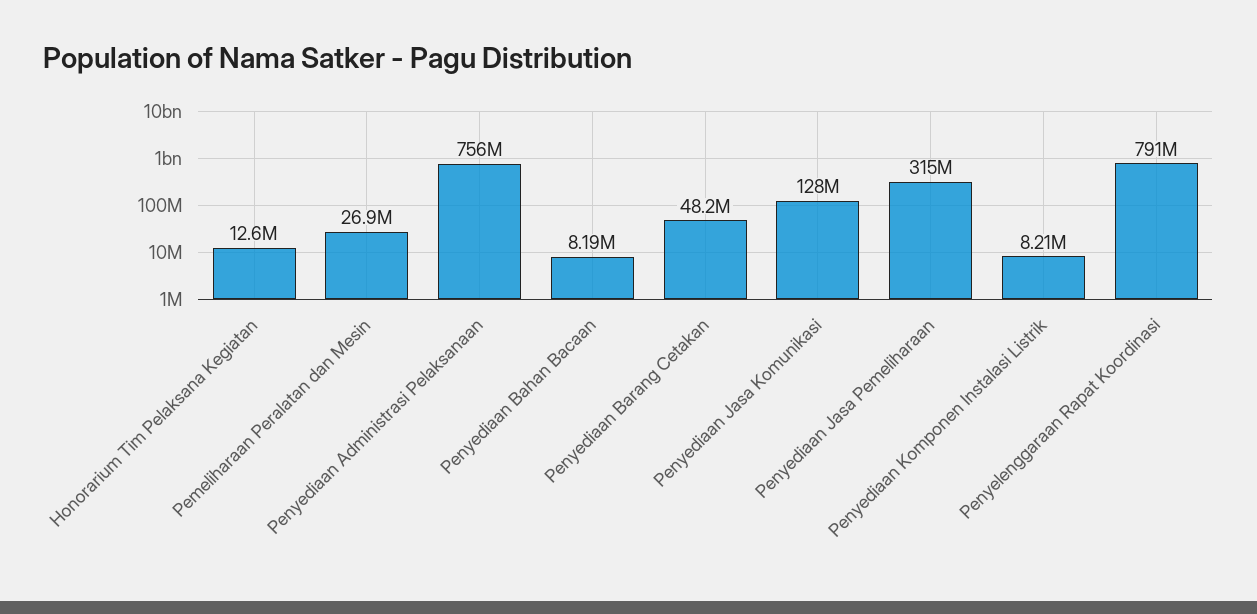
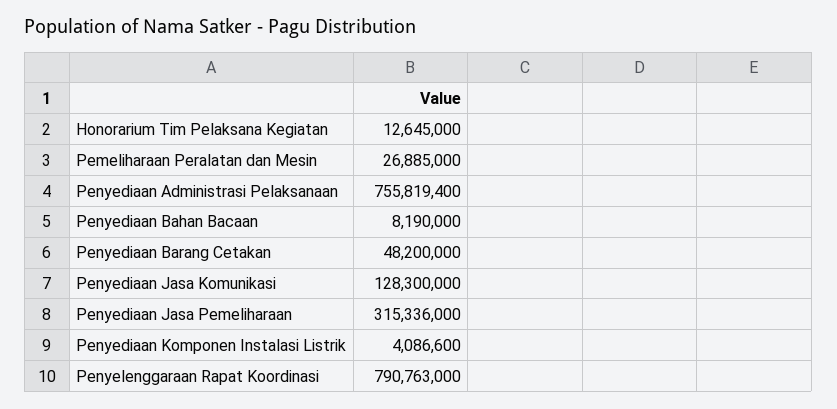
  {
    "Honorarium Tim Pelaksana Kegiatan": 12645000,
    "Pemeliharaan Peralatan dan Mesin": 26885000,
    "Penyediaan Administrasi Pelaksanaan": 755819400,
    "Penyediaan Bahan Bacaan": 8190000,
    "Penyediaan Barang Cetakan": 48200000,
    "Penyediaan Jasa Komunikasi": 128300000,
    "Penyediaan Jasa Pemeliharaan": 315336000,
-   "Penyediaan Komponen Instalasi Listrik": 8210000,
+   "Penyediaan Komponen Instalasi Listrik": 4086600,
    "Penyelenggaraan Rapat Koordinasi": 790763000
  }

